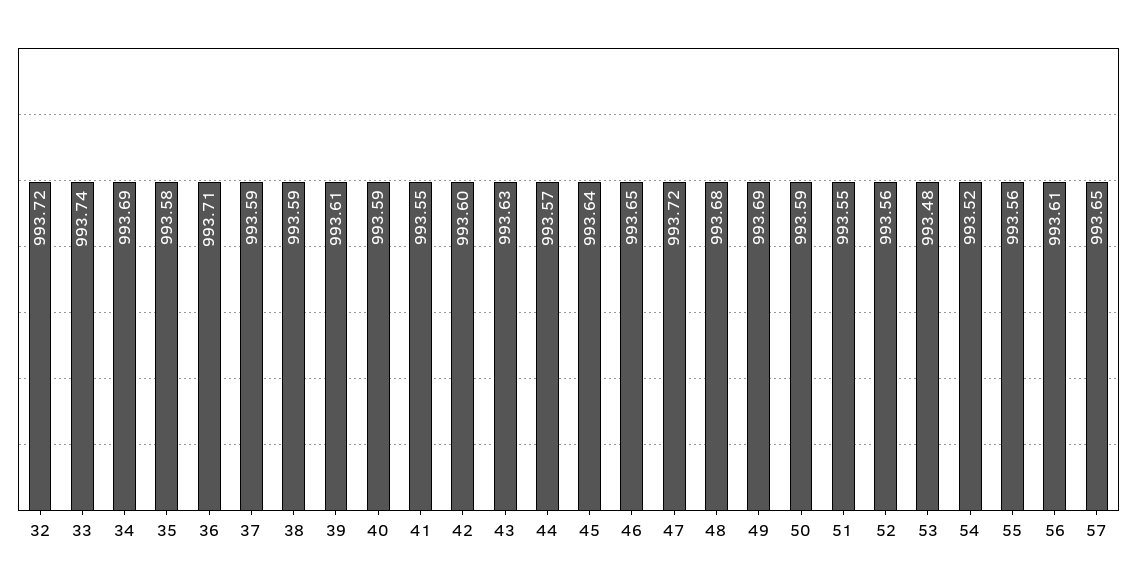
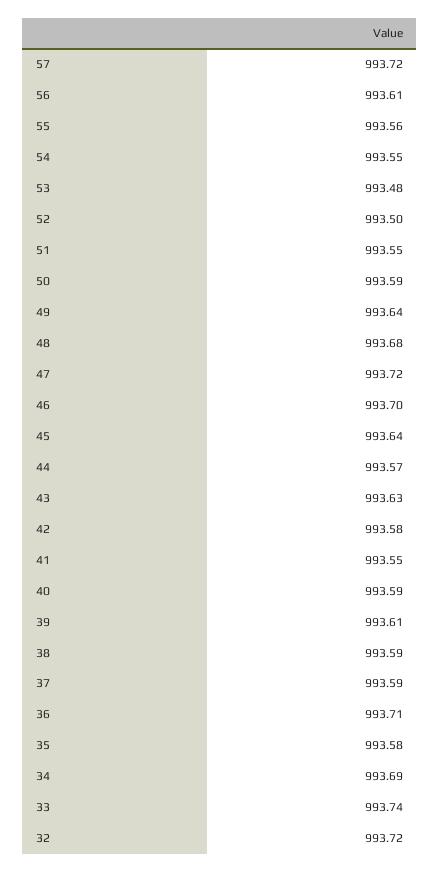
  {
    "32": 993.72,
    "33": 993.74,
    "34": 993.69,
    "35": 993.58,
    "36": 993.71,
    "37": 993.59,
    "38": 993.59,
    "39": 993.61,
    "40": 993.59,
    "41": 993.55,
-   "42": 993.6,
+   "42": 993.58,
    "43": 993.63,
    "44": 993.57,
    "45": 993.64,
-   "46": 993.65,
+   "46": 993.7,
    "47": 993.72,
    "48": 993.68,
-   "49": 993.69,
+   "49": 993.64,
    "50": 993.59,
    "51": 993.55,
-   "52": 993.56,
+   "52": 993.5,
    "53": 993.48,
-   "54": 993.52,
+   "54": 993.55,
    "55": 993.56,
    "56": 993.61,
-   "57": 993.65
+   "57": 993.72
  }

